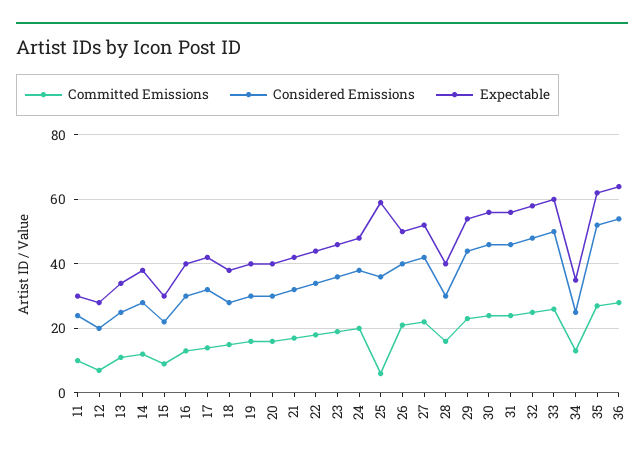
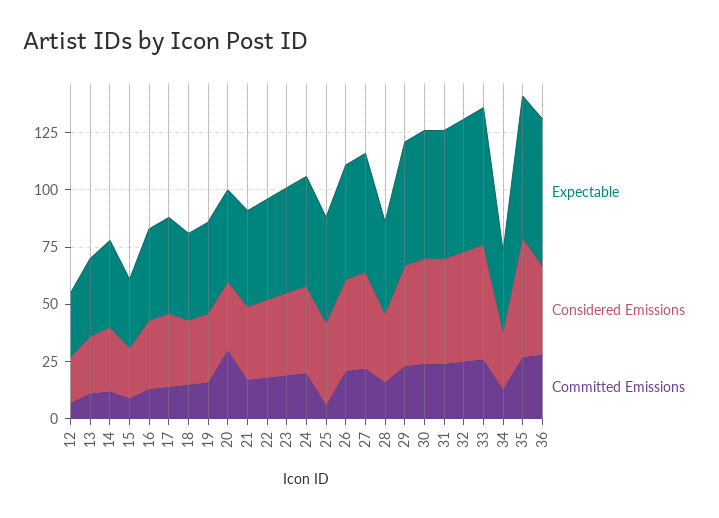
  {
    "Committed Emissions": {
-     "11": 10,
      "12": 5,
      "13": 10,
      "14": 10,
      "15": 10,
      "16": 15,
      "17": 15,
      "18": 15,
      "19": 15,
-     "20": 15,
+     "20": 30,
      "21": 15,
      "22": 20,
      "23": 20,
      "24": 20,
      "25": 5,
      "26": 20,
      "27": 20,
      "28": 15,
      "29": 25,
      "30": 25,
      "31": 25,
      "32": 25,
      "33": 25,
      "34": 15,
      "35": 25,
      "36": 30
    },
    "Considered Emissions": {
-     "11": 25,
      "12": 20,
      "13": 25,
      "14": 30,
      "15": 20,
      "16": 30,
      "17": 30,
      "18": 30,
      "19": 30,
      "20": 30,
      "21": 30,
      "22": 35,
      "23": 35,
      "24": 40,
      "25": 35,
      "26": 40,
      "27": 40,
      "28": 30,
      "29": 45,
      "30": 45,
      "31": 45,
      "32": 50,
      "33": 50,
      "34": 25,
      "35": 50,
-     "36": 55
+     "36": 40
    },
    "Expectable": {
-     "11": 30,
      "12": 30,
      "13": 35,
      "14": 40,
      "15": 30,
      "16": 40,
      "17": 40,
      "18": 40,
      "19": 40,
      "20": 40,
      "21": 40,
      "22": 45,
      "23": 45,
      "24": 50,
-     "25": 60,
+     "25": 45,
      "26": 50,
      "27": 50,
      "28": 40,
      "29": 55,
      "30": 55,
      "31": 55,
      "32": 60,
      "33": 60,
      "34": 35,
      "35": 60,
      "36": 65
    }
  }

